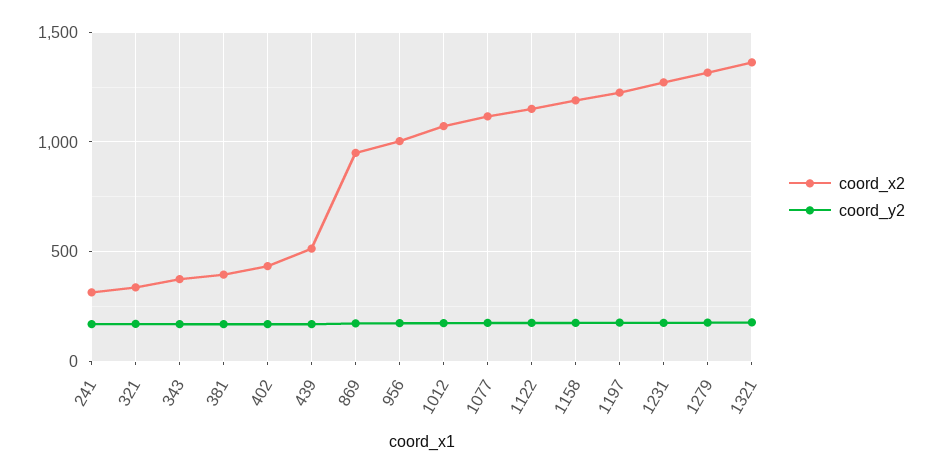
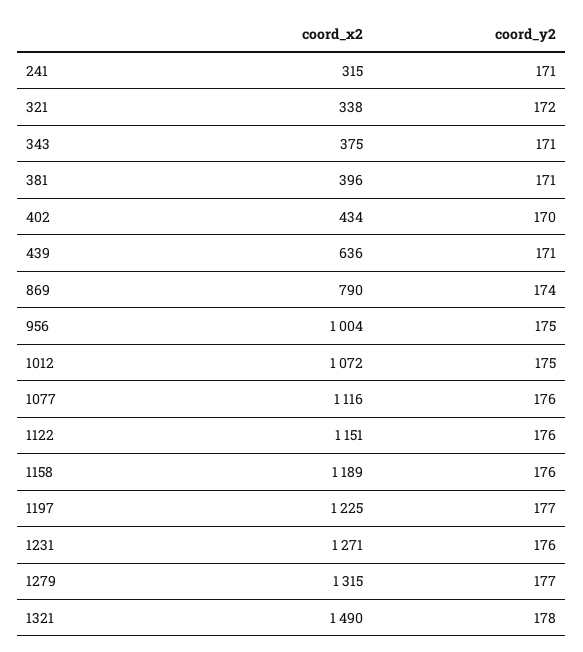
  {
    "coord_x2": {
      "241": 315,
      "321": 338,
      "343": 375,
      "381": 396,
      "402": 434,
-     "439": 500,
+     "439": 636,
-     "869": 950,
+     "869": 790,
      "956": 1004,
      "1012": 1072,
      "1077": 1116,
      "1122": 1151,
      "1158": 1189,
      "1197": 1225,
      "1231": 1271,
      "1279": 1315,
-     "1321": 1350
+     "1321": 1490
    },
    "coord_y2": {
      "241": 171,
      "321": 172,
      "343": 171,
      "381": 171,
      "402": 170,
      "439": 171,
      "869": 174,
      "956": 175,
      "1012": 175,
      "1077": 176,
      "1122": 176,
      "1158": 176,
      "1197": 177,
      "1231": 176,
      "1279": 177,
      "1321": 178
    }
  }

